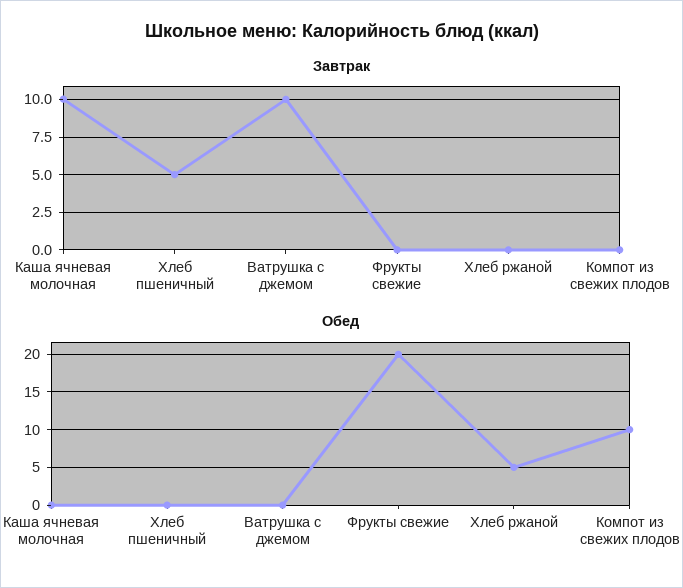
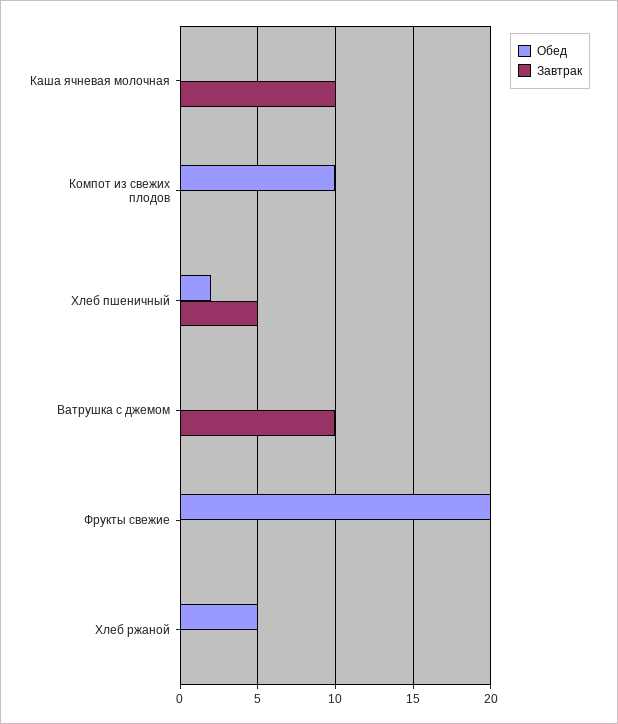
  {
    "Завтрак": {
      "Каша ячневая молочная": 10,
      "Хлеб пшеничный": 5,
      "Ватрушка с джемом": 10,
      "Фрукты свежие": 0,
      "Хлеб ржаной": 0,
      "Компот из свежих плодов": 0
    },
    "Обед": {
      "Каша ячневая молочная": 0,
-     "Хлеб пшеничный": 0,
+     "Хлеб пшеничный": 2,
      "Ватрушка с джемом": 0,
      "Фрукты свежие": 20,
      "Хлеб ржаной": 5,
      "Компот из свежих плодов": 10
    }
  }

